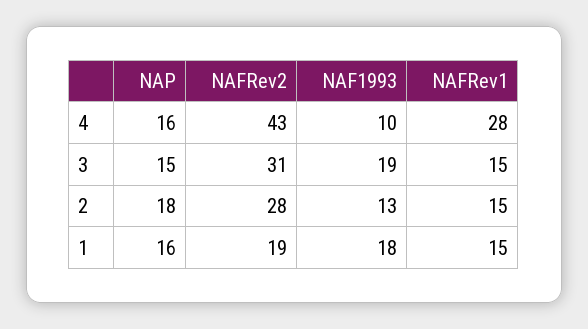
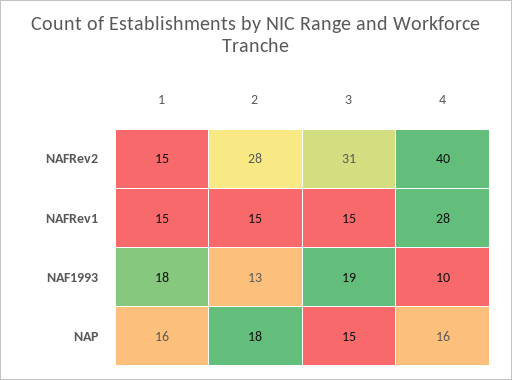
  {
    "NAP": {
      "4": 16,
      "3": 15,
      "2": 18,
      "1": 16
    },
    "NAFRev2": {
-     "4": 43,
+     "4": 40,
      "3": 31,
      "2": 28,
-     "1": 19
+     "1": 15
    },
    "NAF1993": {
      "4": 10,
      "3": 19,
      "2": 13,
      "1": 18
    },
    "NAFRev1": {
      "4": 28,
      "3": 15,
      "2": 15,
      "1": 15
    }
  }

